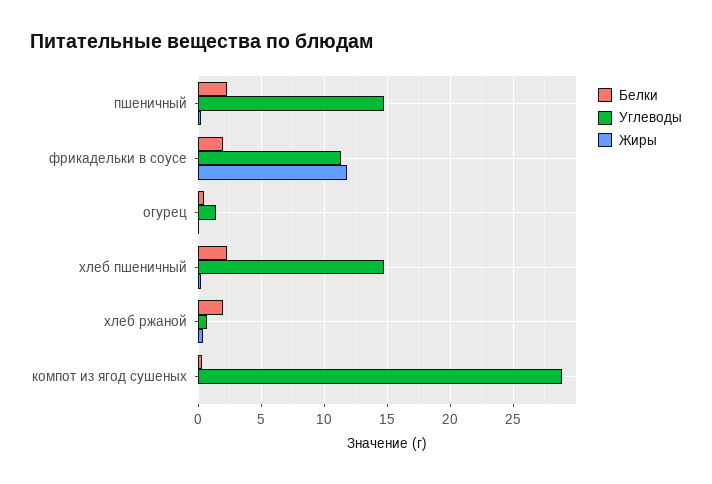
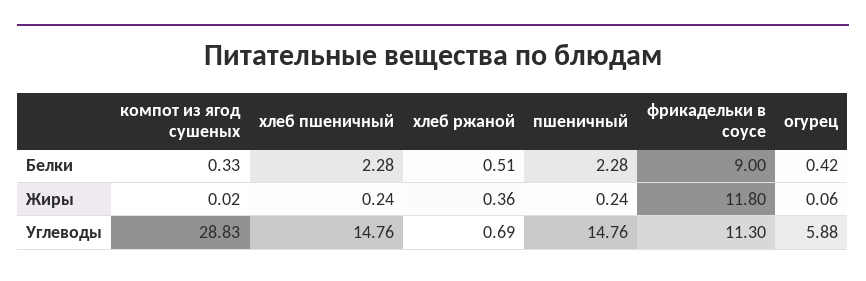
  {
    "Белки": {
      "пшеничный": 2.28,
-     "фрикадельки в соусе": 2,
+     "фрикадельки в соусе": 9,
      "огурец": 0.42,
      "хлеб пшеничный": 2.28,
-     "хлеб ржаной": 2,
+     "хлеб ржаной": 0.51,
      "компот из ягод сушеных": 0.33
    },
    "Углеводы": {
      "пшеничный": 14.76,
      "фрикадельки в соусе": 11.3,
-     "огурец": 1.5,
+     "огурец": 5.88,
      "хлеб пшеничный": 14.76,
      "хлеб ржаной": 0.69,
      "компот из ягод сушеных": 28.83
    },
    "Жиры": {
      "пшеничный": 0.24,
      "фрикадельки в соусе": 11.8,
      "огурец": 0.06,
      "хлеб пшеничный": 0.24,
      "хлеб ржаной": 0.36,
      "компот из ягод сушеных": 0.02
    }
  }

